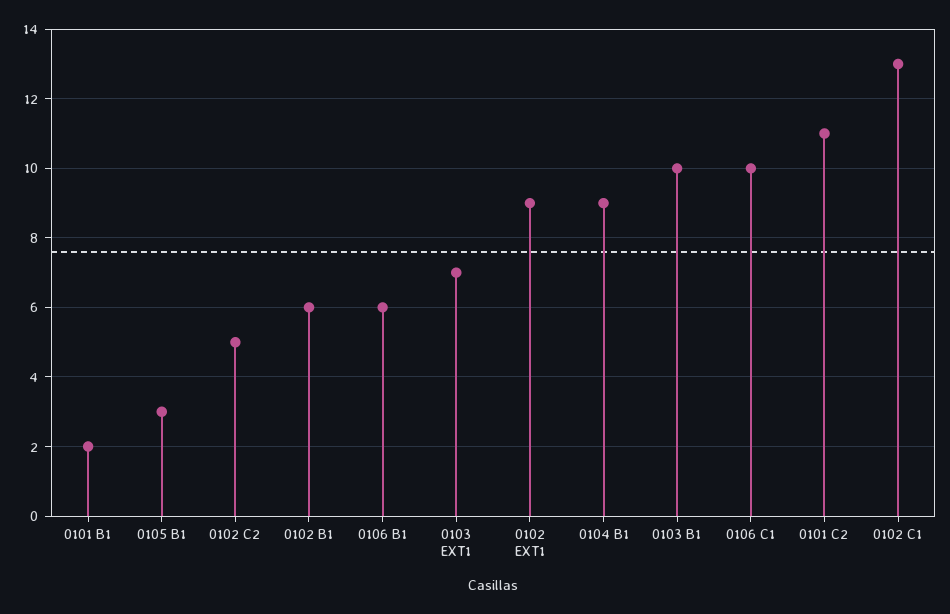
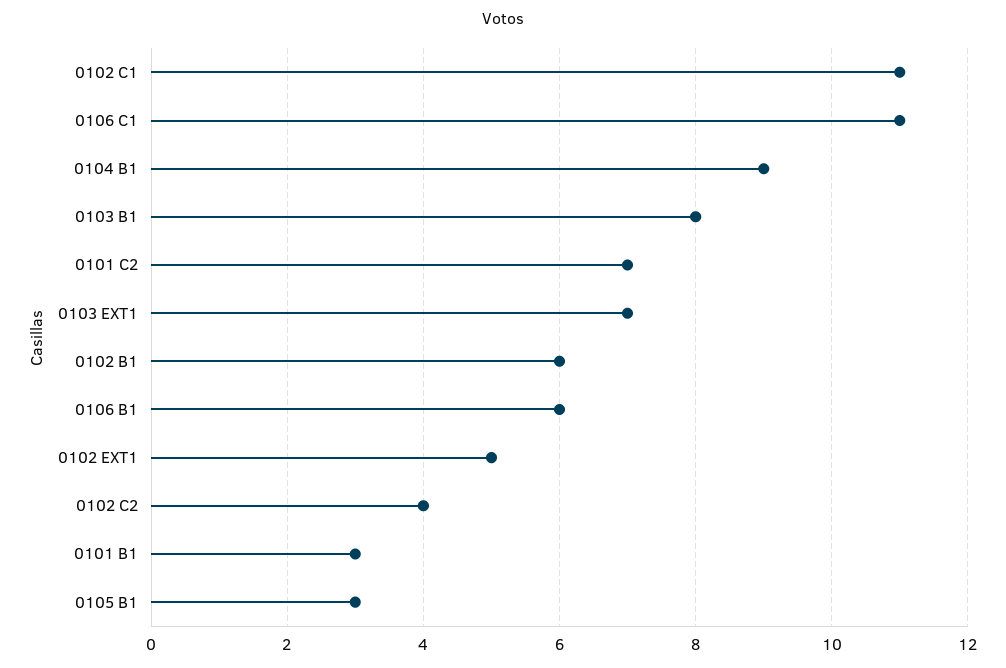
  {
-   "0101 B1": 2,
+   "0101 B1": 3,
    "0105 B1": 3,
-   "0102 C2": 5,
+   "0102 C2": 4,
    "0102 B1": 6,
    "0106 B1": 6,
    "0103 EXT1": 7,
-   "0102 EXT1": 9,
+   "0102 EXT1": 5,
    "0104 B1": 9,
-   "0103 B1": 10,
+   "0103 B1": 8,
-   "0106 C1": 10,
+   "0106 C1": 11,
-   "0101 C2": 11,
+   "0101 C2": 7,
-   "0102 C1": 13
+   "0102 C1": 11
  }

